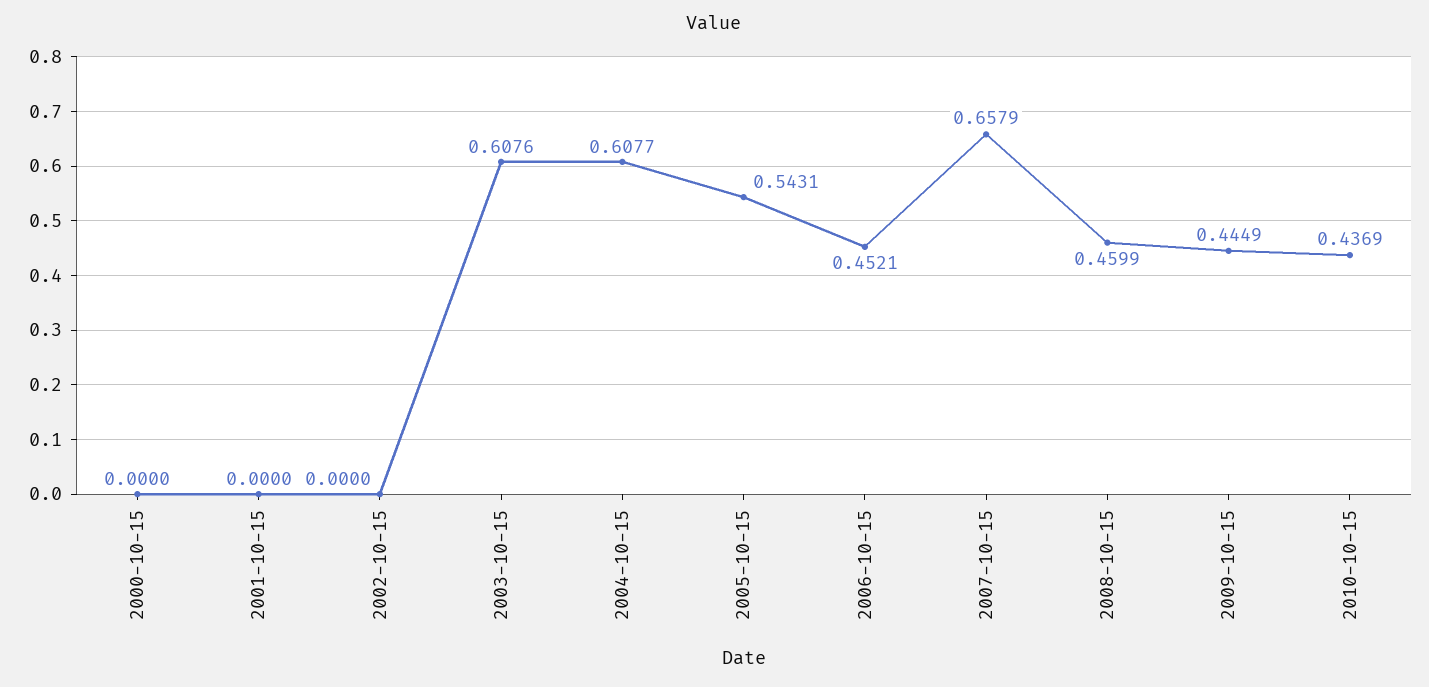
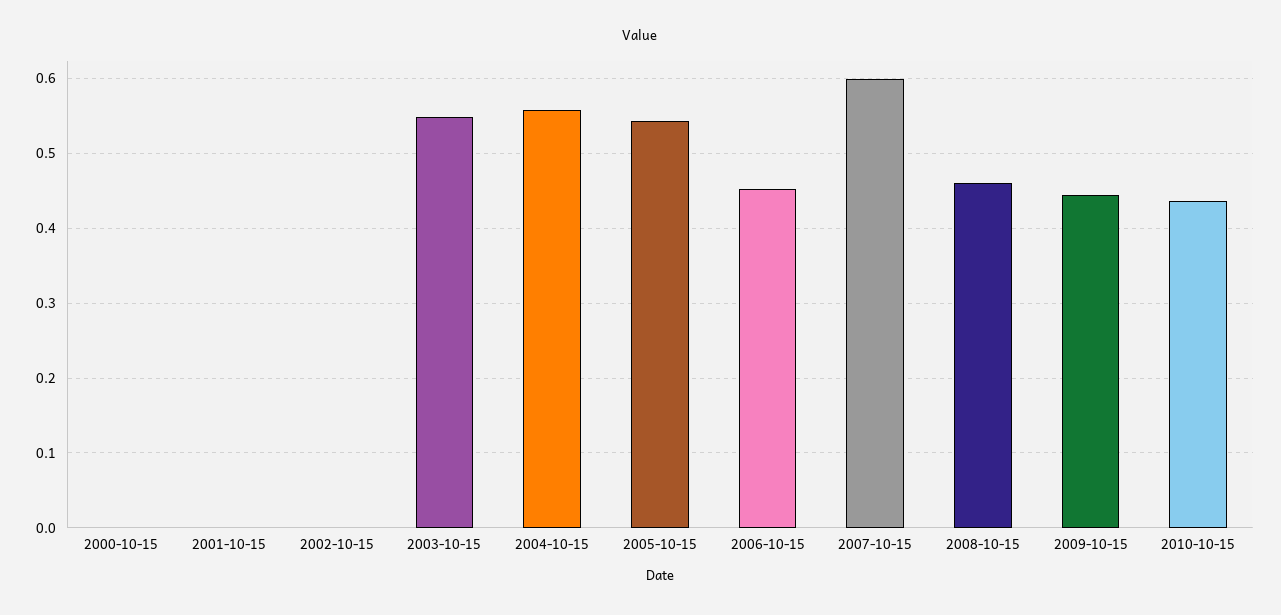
  {
    "2000-10-15": 0,
    "2001-10-15": 0,
    "2002-10-15": 0,
-   "2003-10-15": 0.6076,
+   "2003-10-15": 0.55,
-   "2004-10-15": 0.6077,
+   "2004-10-15": 0.56,
    "2005-10-15": 0.5431,
    "2006-10-15": 0.4521,
-   "2007-10-15": 0.6579,
+   "2007-10-15": 0.6,
    "2008-10-15": 0.4599,
    "2009-10-15": 0.4449,
    "2010-10-15": 0.4369
  }

